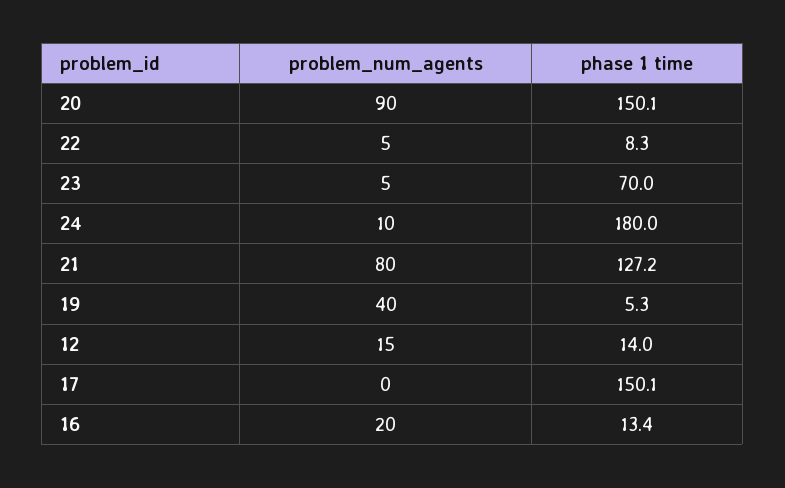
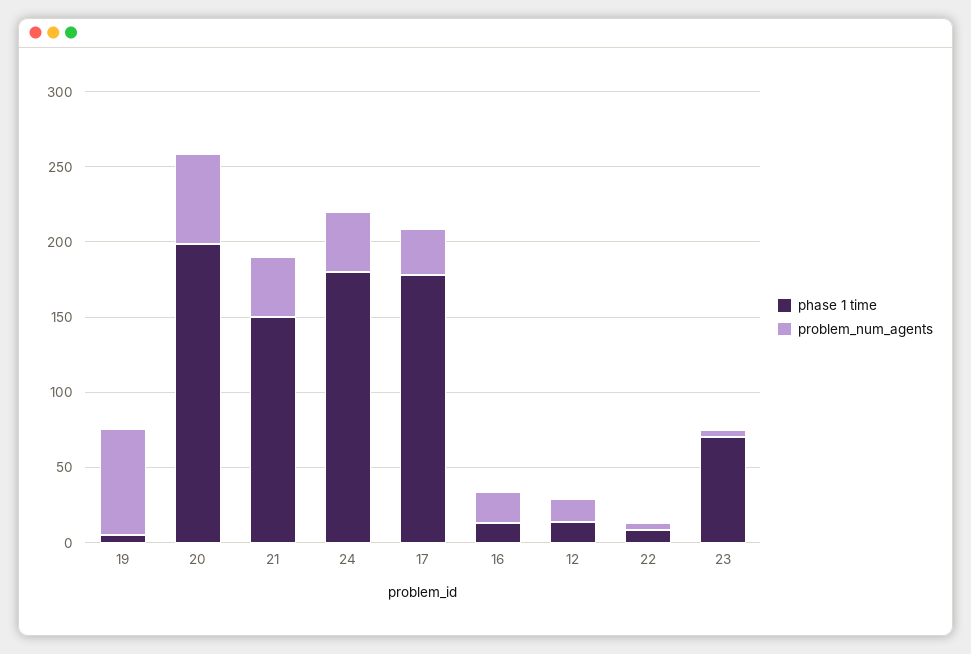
  {
    "problem_num_agents": {
-     "20": 90,
+     "20": 60,
      "22": 5,
      "23": 5,
-     "24": 10,
+     "24": 40,
-     "21": 80,
+     "21": 40,
-     "19": 40,
+     "19": 70,
      "12": 15,
-     "17": 0,
+     "17": 30,
      "16": 20
    },
    "phase 1 time": {
-     "20": 150.1,
+     "20": 200,
      "22": 8.3,
      "23": 70,
      "24": 180,
-     "21": 127.2,
+     "21": 150,
      "19": 5.3,
      "12": 14,
-     "17": 150.1,
+     "17": 180,
      "16": 13.4
    }
  }

